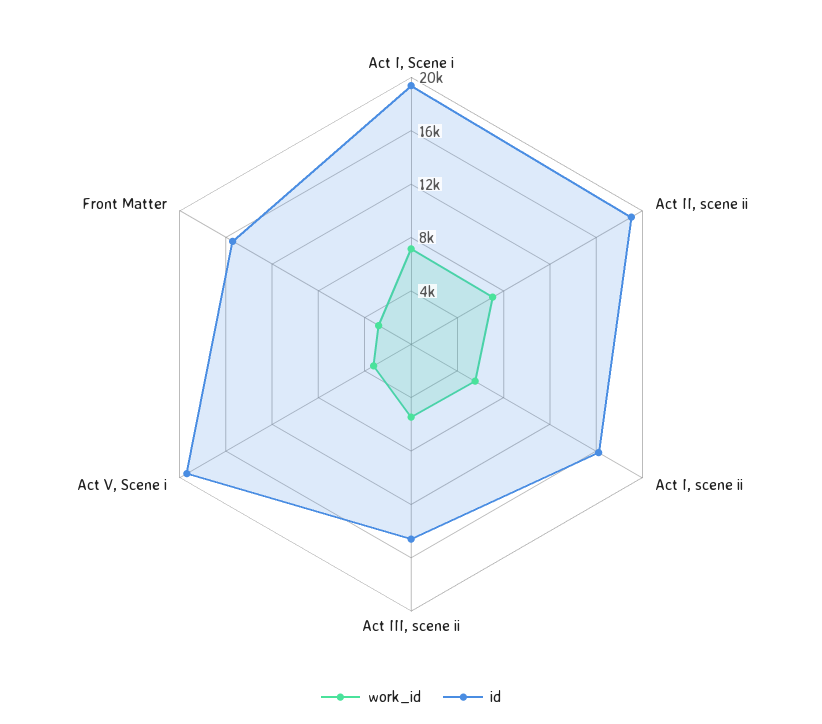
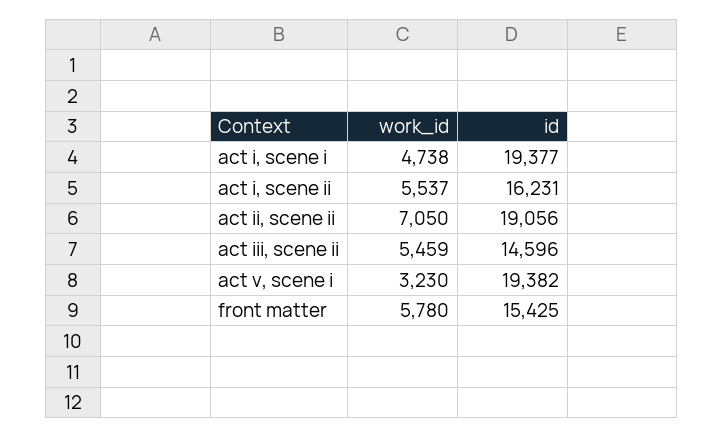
  {
    "work_id": {
-     "Act I, Scene i": 7000,
+     "Act I, Scene i": 4738,
      "Act II, scene ii": 7050,
      "Act I, scene ii": 5537,
      "Act III, scene ii": 5459,
      "Act V, Scene i": 3230,
-     "Front Matter": 3000
+     "Front Matter": 5780
    },
    "id": {
      "Act I, Scene i": 19377,
      "Act II, scene ii": 19056,
      "Act I, scene ii": 16231,
      "Act III, scene ii": 14596,
      "Act V, Scene i": 19382,
      "Front Matter": 15425
    }
  }

